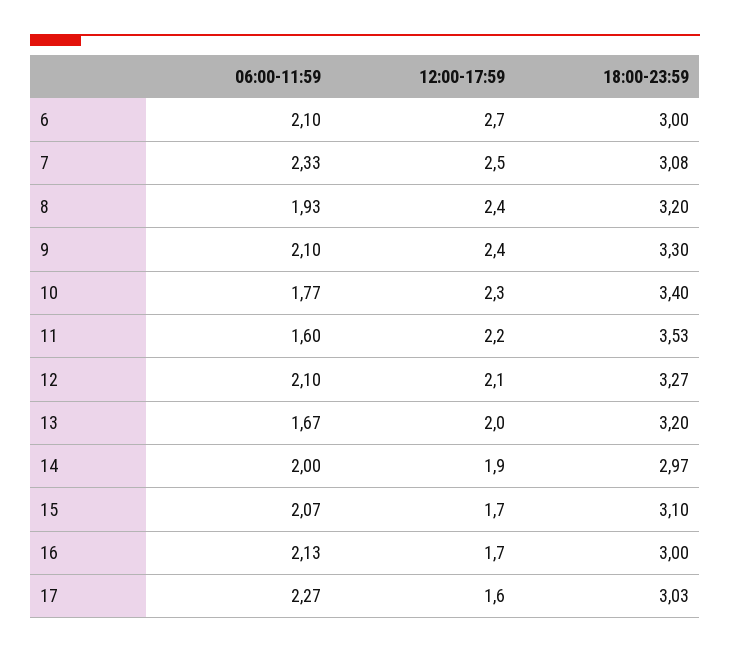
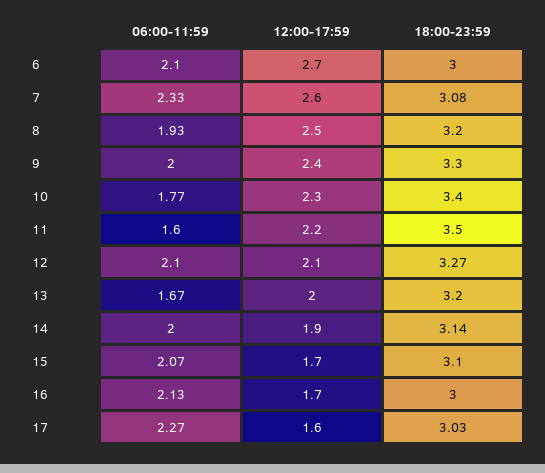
  {
    "06:00-11:59": {
      "6": 2.1,
      "7": 2.33,
      "8": 1.93,
-     "9": 2.1,
+     "9": 2,
      "10": 1.77,
      "11": 1.6,
      "12": 2.1,
      "13": 1.67,
      "14": 2,
      "15": 2.07,
      "16": 2.13,
      "17": 2.27
    },
    "12:00-17:59": {
      "6": 2.7,
-     "7": 2.5,
+     "7": 2.6,
-     "8": 2.4,
+     "8": 2.5,
      "9": 2.4,
      "10": 2.3,
      "11": 2.2,
      "12": 2.1,
      "13": 2,
      "14": 1.9,
      "15": 1.7,
      "16": 1.7,
      "17": 1.6
    },
    "18:00-23:59": {
      "6": 3,
      "7": 3.08,
      "8": 3.2,
      "9": 3.3,
      "10": 3.4,
-     "11": 3.53,
+     "11": 3.5,
      "12": 3.27,
      "13": 3.2,
-     "14": 2.97,
+     "14": 3.14,
      "15": 3.1,
      "16": 3,
      "17": 3.03
    }
  }

